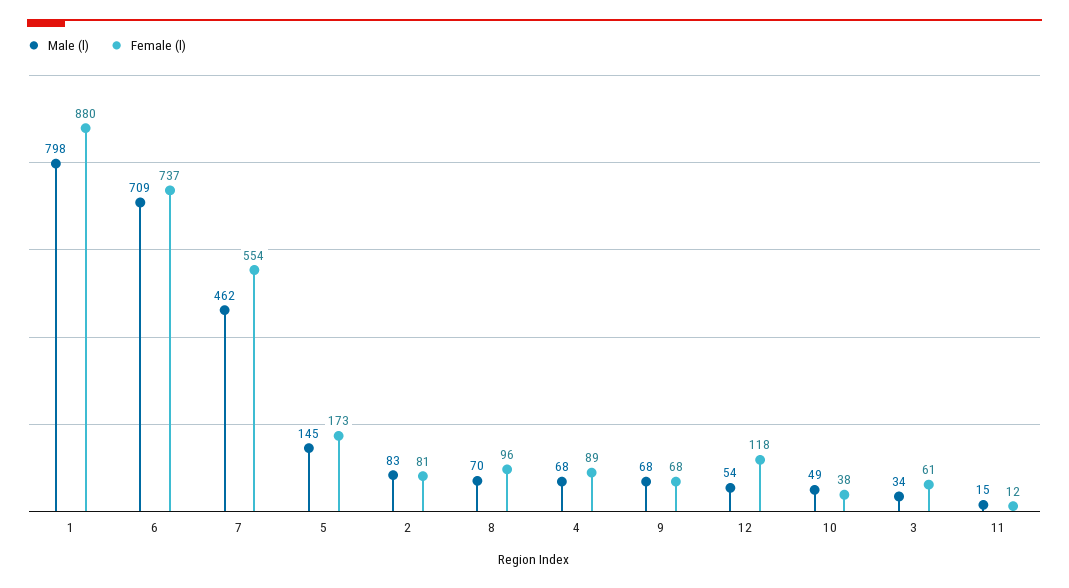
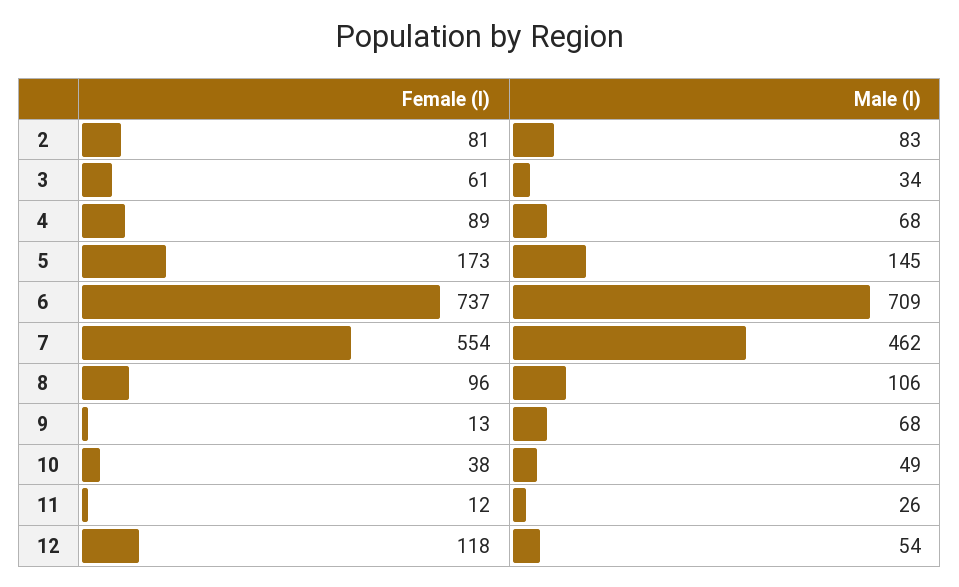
  {
    "Male (l)": {
-     "1": 798,
      "6": 709,
      "7": 462,
      "5": 145,
      "2": 83,
-     "8": 70,
+     "8": 106,
      "4": 68,
      "9": 68,
      "12": 54,
      "10": 49,
      "3": 34,
-     "11": 15
+     "11": 26
    },
    "Female (l)": {
-     "1": 880,
      "6": 737,
      "7": 554,
      "5": 173,
      "2": 81,
      "8": 96,
      "4": 89,
-     "9": 68,
+     "9": 13,
      "12": 118,
      "10": 38,
      "3": 61,
      "11": 12
    }
  }

